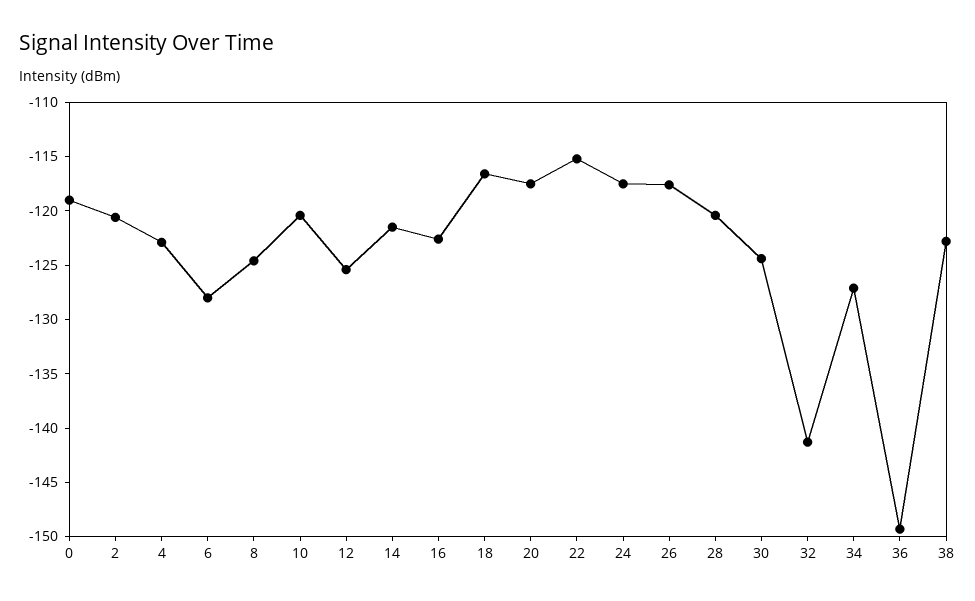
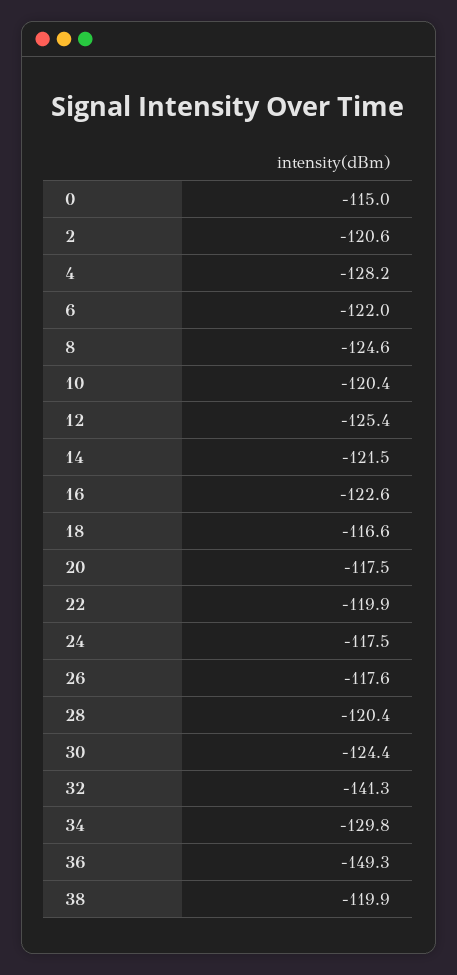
  {
-   "0": -119,
+   "0": -115,
    "2": -120.6,
-   "4": -123,
+   "4": -128.2,
-   "6": -128,
+   "6": -122,
    "8": -124.6,
    "10": -120.4,
    "12": -125.4,
    "14": -121.5,
    "16": -122.6,
    "18": -116.6,
    "20": -117.5,
-   "22": -115,
+   "22": -119.9,
    "24": -117.5,
    "26": -117.6,
    "28": -120.4,
    "30": -124.4,
    "32": -141.3,
-   "34": -127,
+   "34": -129.8,
    "36": -149.3,
-   "38": -123
+   "38": -119.9
  }

